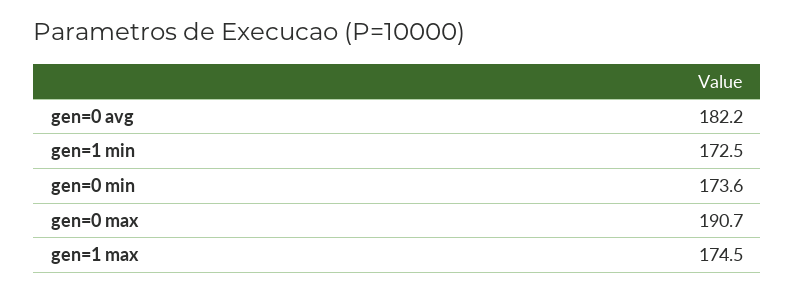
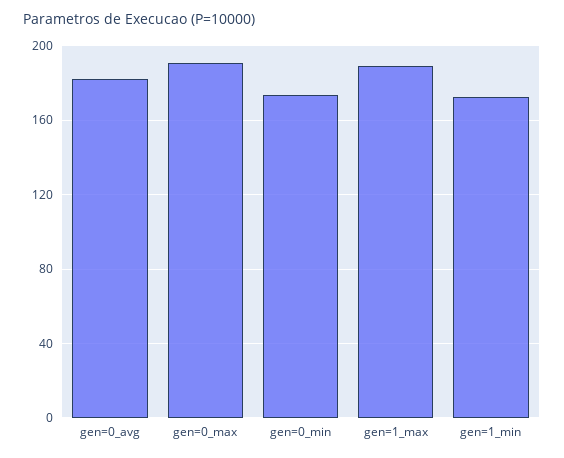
  {
    "gen=0 avg": 182.2,
    "gen=1 min": 172.5,
    "gen=0 min": 173.6,
    "gen=0 max": 190.7,
-   "gen=1 max": 174.5
+   "gen=1 max": 190
  }

